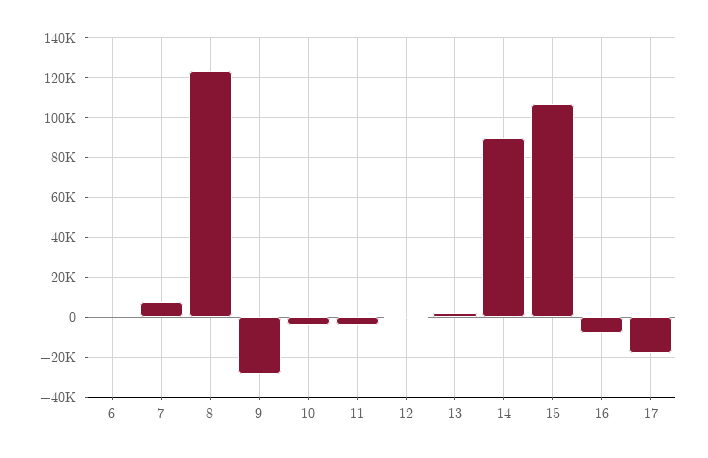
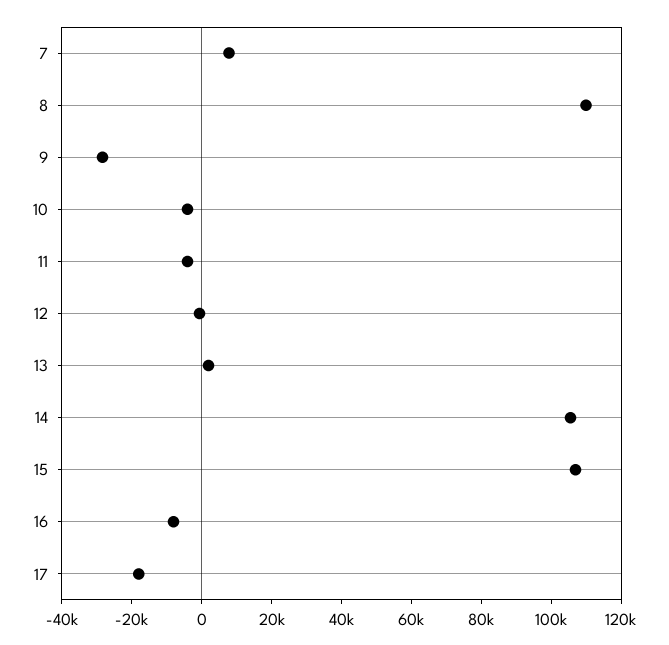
  {
-   "6": 0,
    "7": 10000,
-   "8": 125000,
+   "8": 110000,
    "9": -30000,
    "10": -5000,
    "11": -5000,
    "12": 0,
    "13": 0,
-   "14": 90000,
+   "14": 105000,
    "15": 105000,
    "16": -10000,
    "17": -20000
  }

